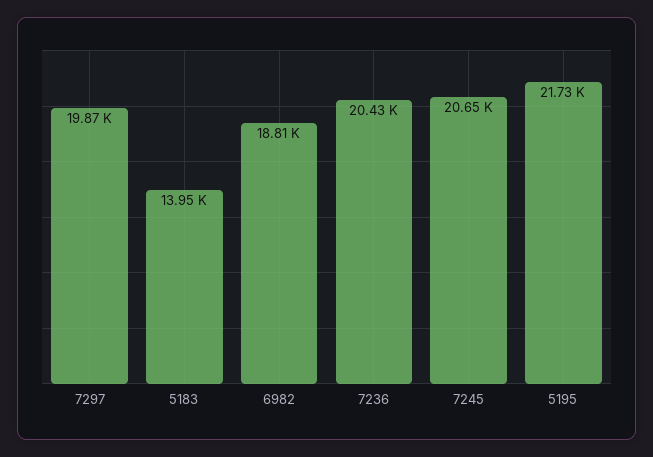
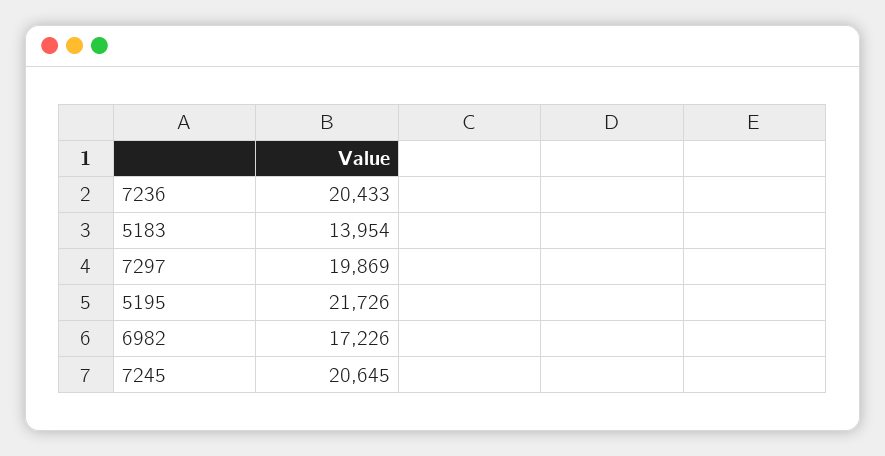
  {
    "7297": 19869,
    "5183": 13954,
-   "6982": 18810,
+   "6982": 17226,
    "7236": 20433,
    "7245": 20645,
    "5195": 21726
  }

